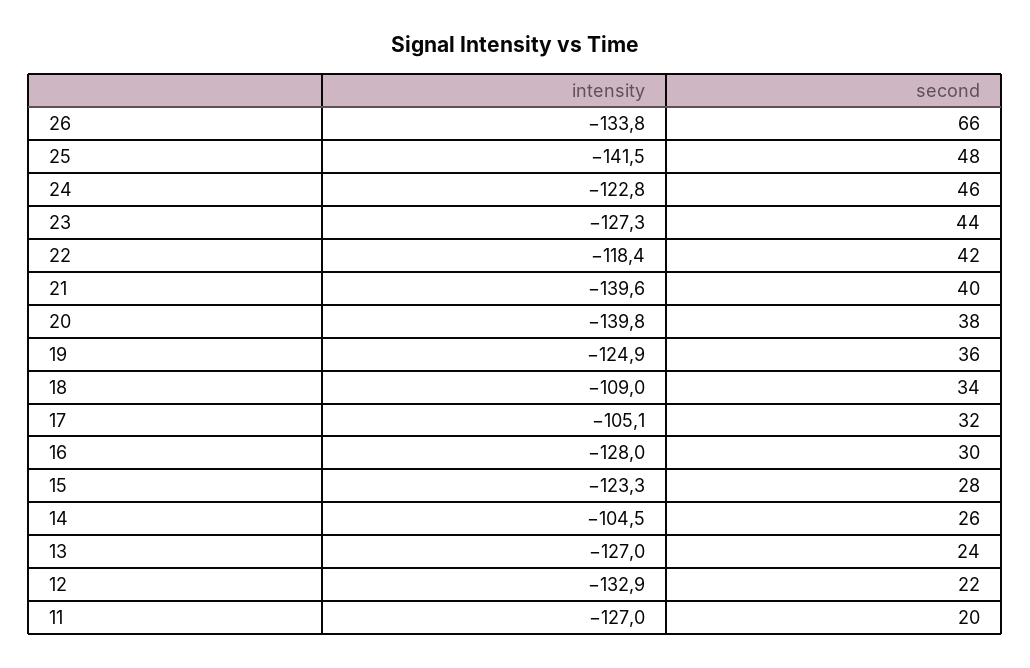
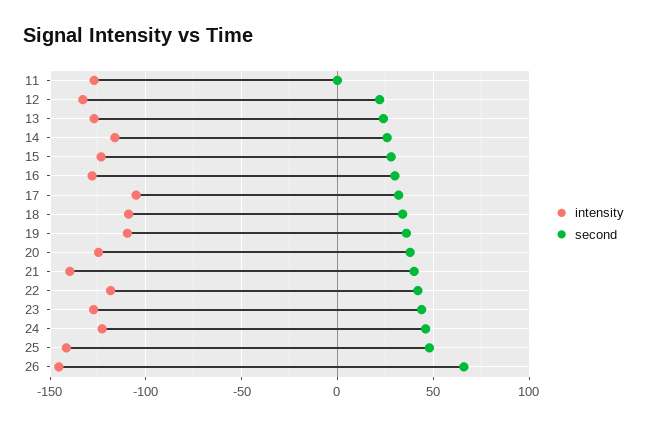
  {
    "intensity": {
-     "26": -133.8,
+     "26": -145,
      "25": -141.5,
      "24": -122.8,
      "23": -127.3,
      "22": -118.4,
      "21": -139.6,
-     "20": -139.8,
+     "20": -125,
-     "19": -124.9,
+     "19": -110,
      "18": -109,
      "17": -105.1,
      "16": -128,
      "15": -123.3,
-     "14": -104.5,
+     "14": -115,
      "13": -127,
      "12": -132.9,
      "11": -127
    },
    "second": {
      "26": 66,
      "25": 48,
      "24": 46,
      "23": 44,
      "22": 42,
      "21": 40,
      "20": 38,
      "19": 36,
      "18": 34,
      "17": 32,
      "16": 30,
      "15": 28,
      "14": 26,
      "13": 24,
      "12": 22,
-     "11": 20
+     "11": 0
    }
  }

